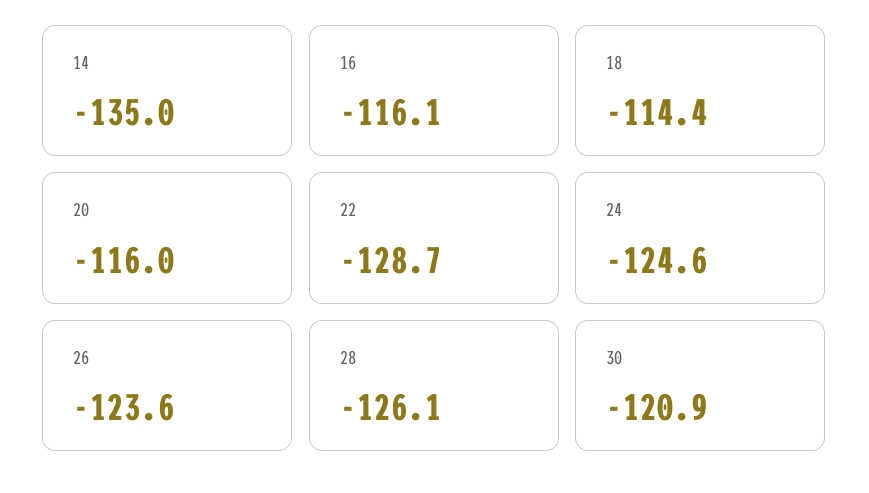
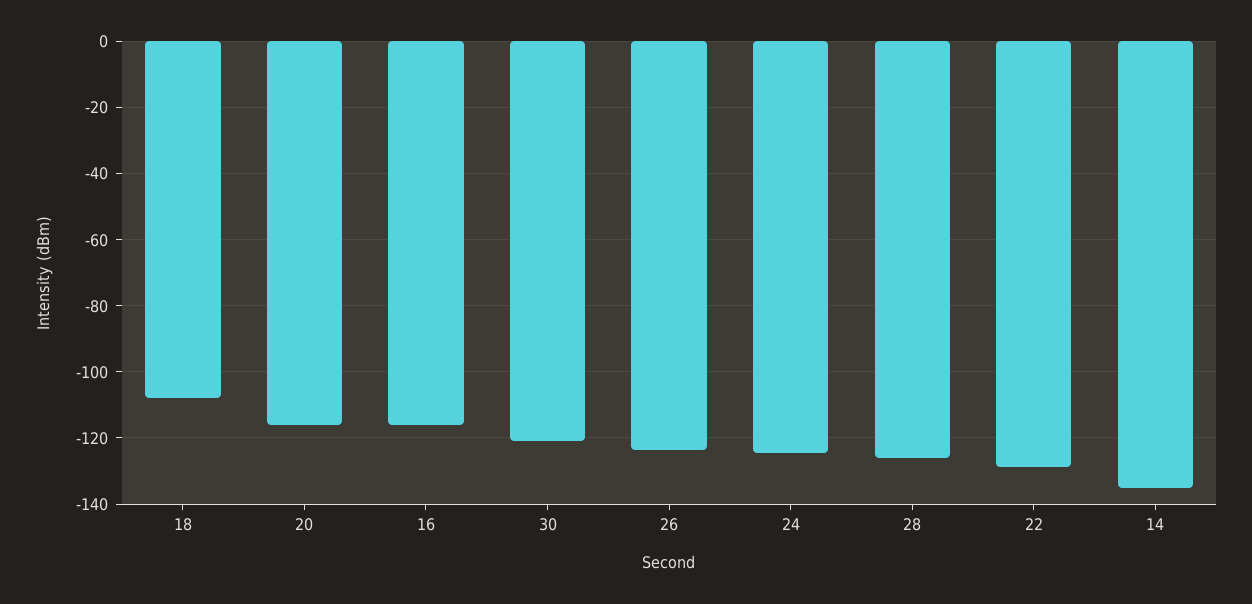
  {
    "14": -135,
    "16": -116.1,
-   "18": -114.4,
+   "18": -108,
    "20": -116,
    "22": -128.7,
    "24": -124.6,
    "26": -123.6,
    "28": -126.1,
    "30": -120.9
  }

